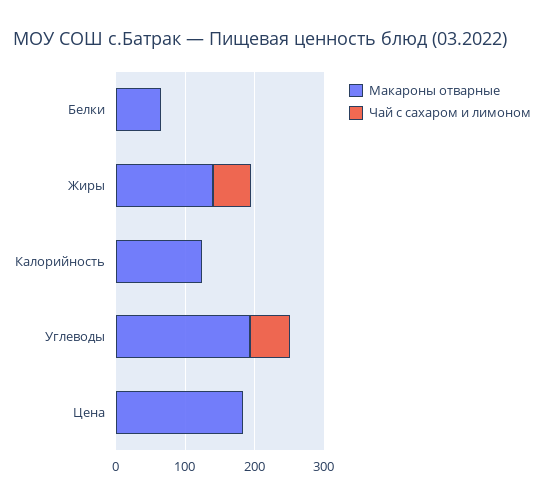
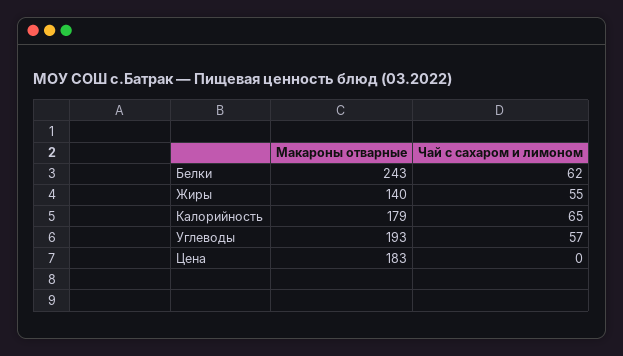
  {
    "Макароны отварные": {
-     "Белки": 60,
+     "Белки": 243,
      "Жиры": 140,
-     "Калорийность": 120,
+     "Калорийность": 179,
      "Углеводы": 193,
      "Цена": 183
    },
    "Чай с сахаром и лимоном": {
-     "Белки": 0,
+     "Белки": 62,
      "Жиры": 55,
-     "Калорийность": 0,
+     "Калорийность": 65,
      "Углеводы": 57,
      "Цена": 0
    }
  }

